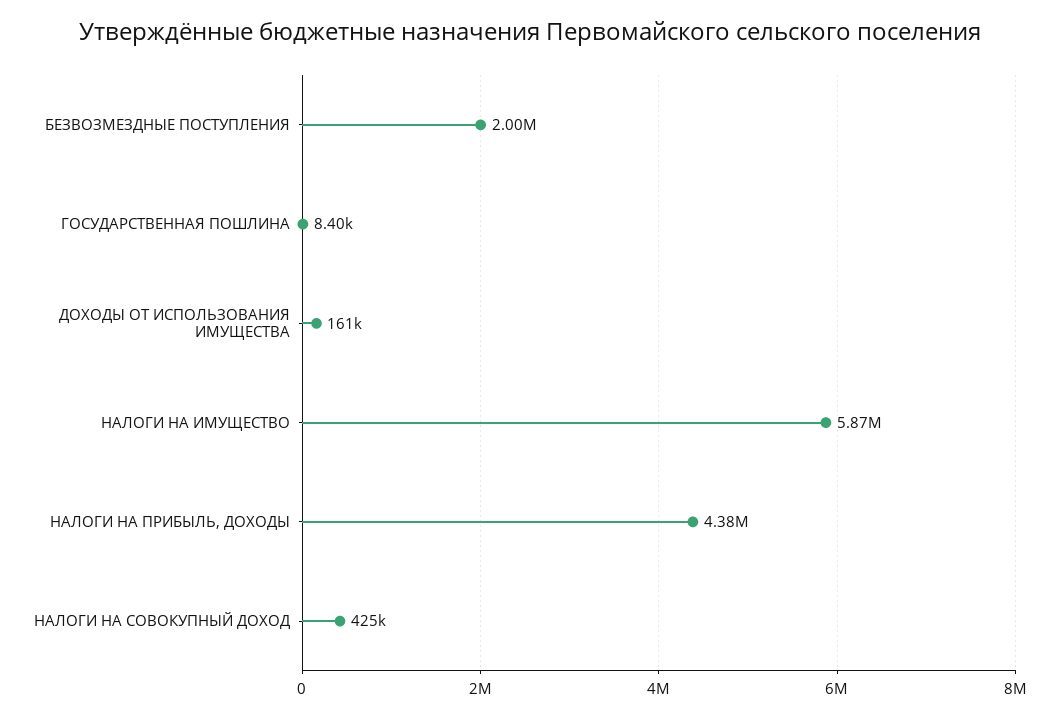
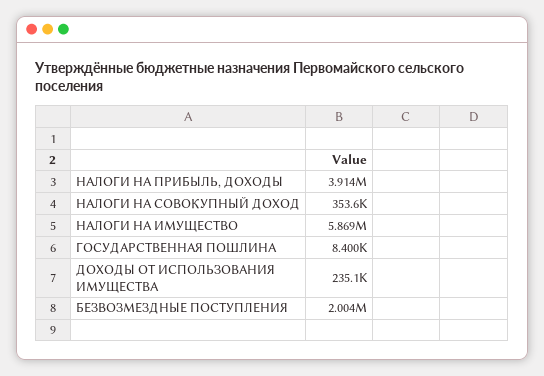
  {
    "БЕЗВОЗМЕЗДНЫЕ ПОСТУПЛЕНИЯ": 2004000,
    "ГОСУДАРСТВЕННАЯ ПОШЛИНА": 8400,
-   "ДОХОДЫ ОТ ИСПОЛЬЗОВАНИЯ ИМУЩЕСТВА": 161000,
+   "ДОХОДЫ ОТ ИСПОЛЬЗОВАНИЯ ИМУЩЕСТВА": 235100,
    "НАЛОГИ НА ИМУЩЕСТВО": 5869000,
-   "НАЛОГИ НА ПРИБЫЛЬ, ДОХОДЫ": 4380000,
+   "НАЛОГИ НА ПРИБЫЛЬ, ДОХОДЫ": 3914000,
-   "НАЛОГИ НА СОВОКУПНЫЙ ДОХОД": 425000
+   "НАЛОГИ НА СОВОКУПНЫЙ ДОХОД": 353600
  }

